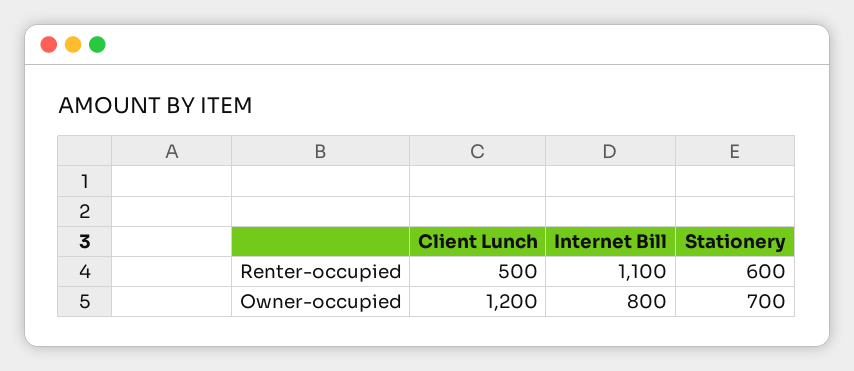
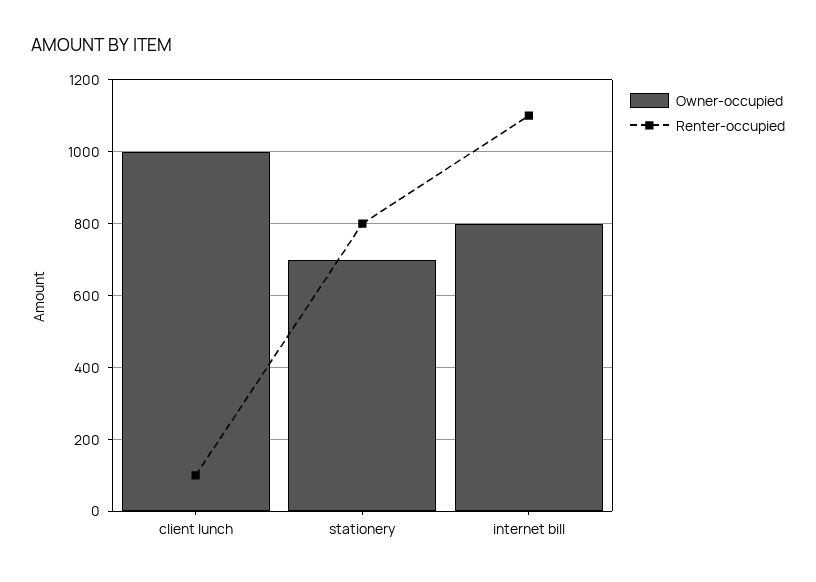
  {
    "Renter-occupied": {
-     "Client Lunch": 500,
+     "Client Lunch": 100,
      "Internet Bill": 1100,
-     "Stationery": 600
+     "Stationery": 800
    },
    "Owner-occupied": {
-     "Client Lunch": 1200,
+     "Client Lunch": 1000,
      "Internet Bill": 800,
      "Stationery": 700
    }
  }

